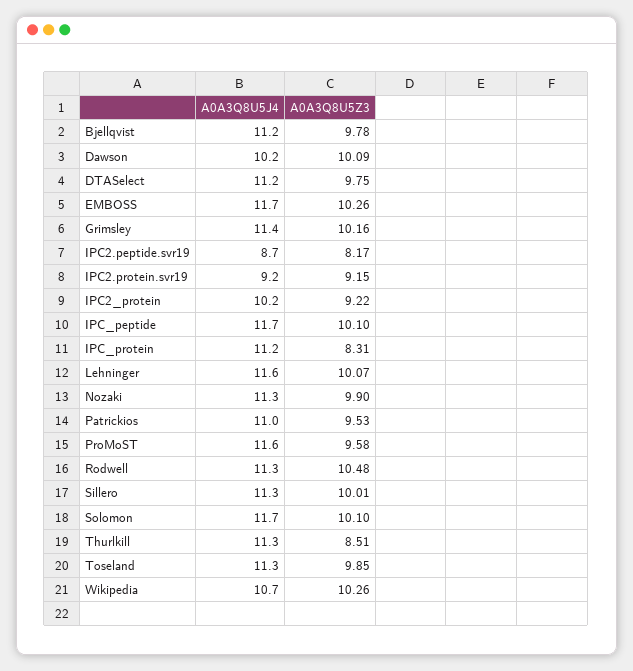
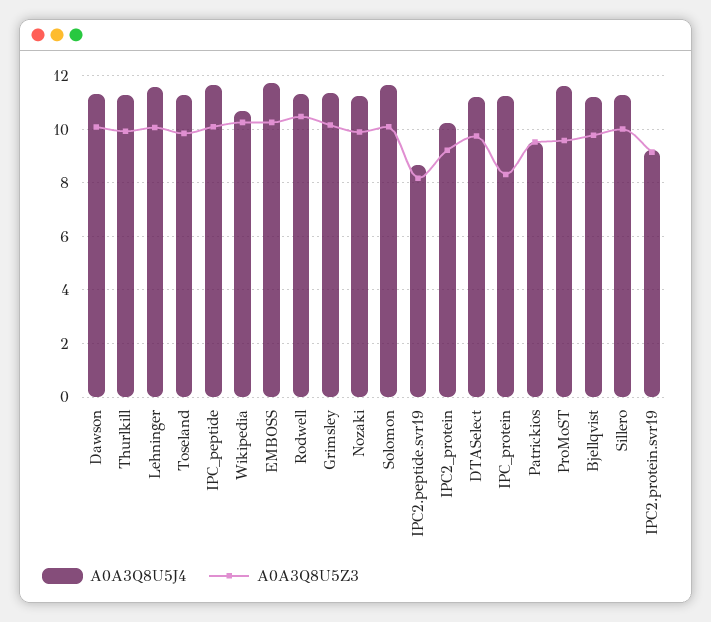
  {
    "A0A3Q8U5J4": {
      "Bjellqvist": 11.2,
-     "Dawson": 10.2,
+     "Dawson": 11.25,
      "DTASelect": 11.2,
      "EMBOSS": 11.7,
      "Grimsley": 11.4,
      "IPC2.peptide.svr19": 8.7,
      "IPC2.protein.svr19": 9.2,
      "IPC2_protein": 10.2,
      "IPC_peptide": 11.7,
      "IPC_protein": 11.2,
      "Lehninger": 11.6,
      "Nozaki": 11.3,
-     "Patrickios": 11,
+     "Patrickios": 9.5,
      "ProMoST": 11.6,
      "Rodwell": 11.3,
      "Sillero": 11.3,
      "Solomon": 11.7,
      "Thurlkill": 11.3,
      "Toseland": 11.3,
      "Wikipedia": 10.7
    },
    "A0A3Q8U5Z3": {
      "Bjellqvist": 9.78,
      "Dawson": 10.09,
      "DTASelect": 9.75,
      "EMBOSS": 10.26,
      "Grimsley": 10.16,
      "IPC2.peptide.svr19": 8.17,
      "IPC2.protein.svr19": 9.15,
      "IPC2_protein": 9.22,
      "IPC_peptide": 10.1,
      "IPC_protein": 8.31,
      "Lehninger": 10.07,
      "Nozaki": 9.9,
      "Patrickios": 9.53,
      "ProMoST": 9.58,
      "Rodwell": 10.48,
      "Sillero": 10.01,
      "Solomon": 10.1,
-     "Thurlkill": 8.51,
+     "Thurlkill": 10,
      "Toseland": 9.85,
      "Wikipedia": 10.26
    }
  }

